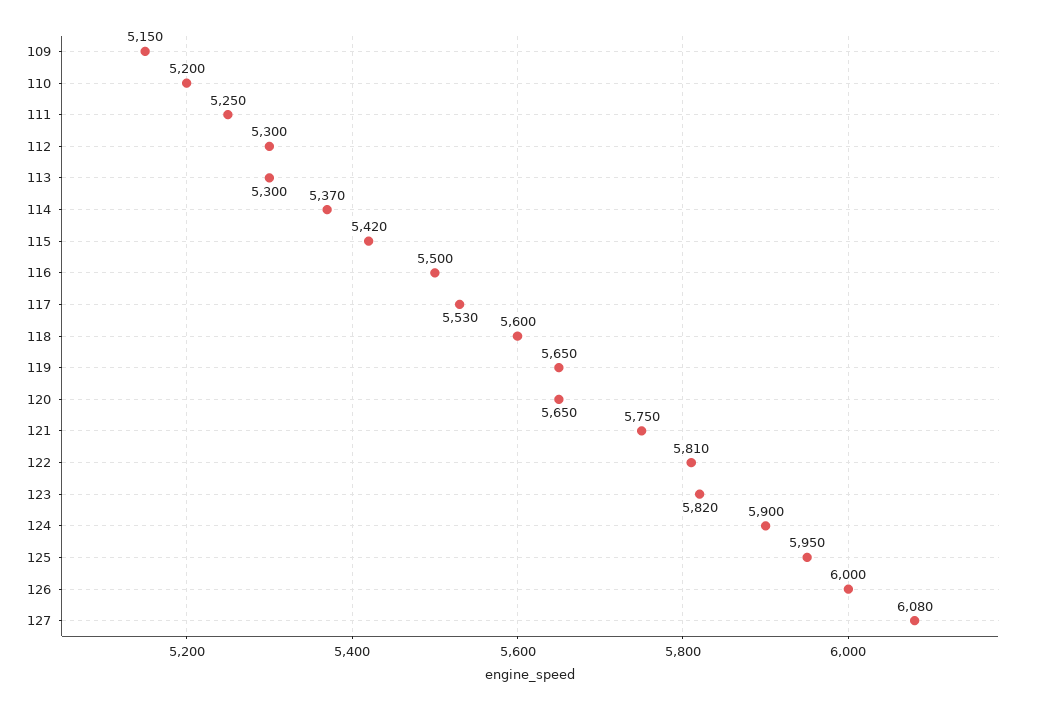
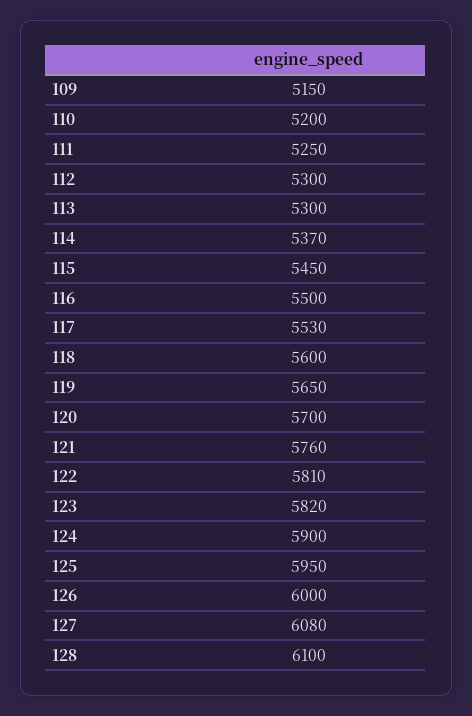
  {
    "109": 5150,
    "110": 5200,
    "111": 5250,
    "112": 5300,
    "113": 5300,
    "114": 5370,
-   "115": 5420,
+   "115": 5450,
    "116": 5500,
    "117": 5530,
    "118": 5600,
    "119": 5650,
-   "120": 5650,
+   "120": 5700,
-   "121": 5750,
+   "121": 5760,
    "122": 5810,
    "123": 5820,
    "124": 5900,
    "125": 5950,
    "126": 6000,
-   "127": 6080
+   "127": 6080,
+   "128": 6100
  }

